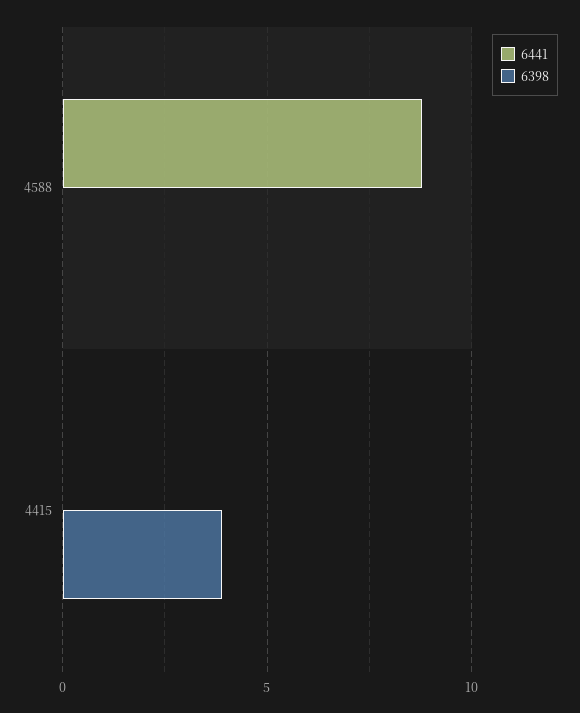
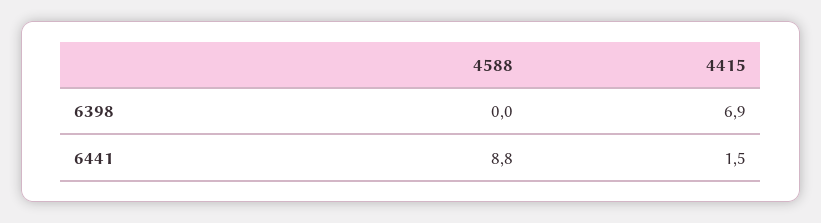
  {
    "6441": {
      "4588": 8.8,
-     "4415": 0
+     "4415": 1.5
    },
    "6398": {
      "4588": 0,
-     "4415": 4
+     "4415": 6.9
    }
  }

